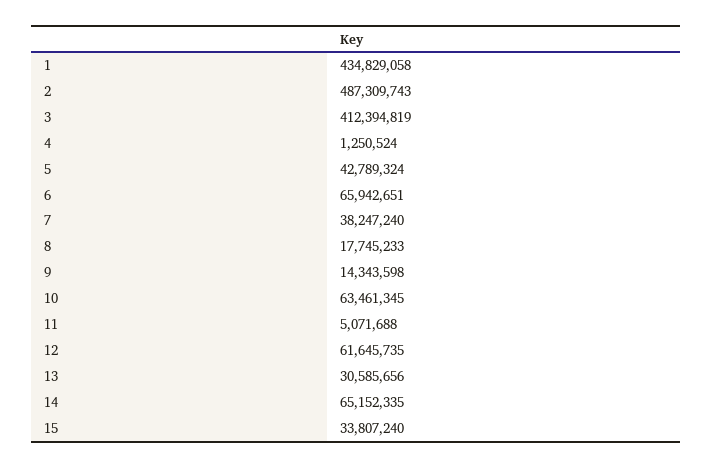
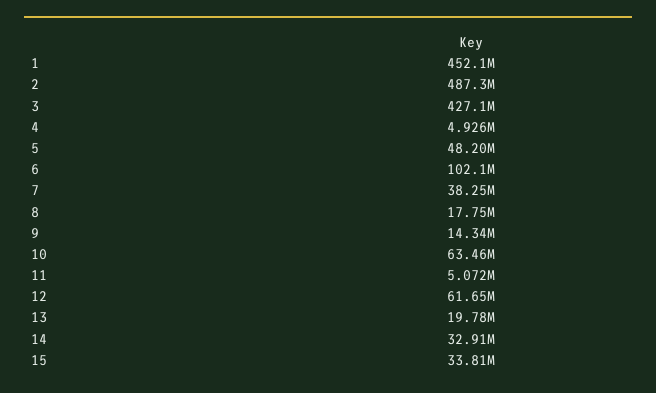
  {
-   "1": 434829058,
+   "1": 452100000,
    "2": 487309743,
-   "3": 412394819,
+   "3": 427100000,
-   "4": 1250524,
+   "4": 4926000,
-   "5": 42789324,
+   "5": 48200000,
-   "6": 65942651,
+   "6": 102100000,
    "7": 38247240,
    "8": 17745233,
    "9": 14343598,
    "10": 63461345,
    "11": 5071688,
    "12": 61645735,
-   "13": 30585656,
+   "13": 19780000,
-   "14": 65152335,
+   "14": 32910000,
    "15": 33807240
  }

